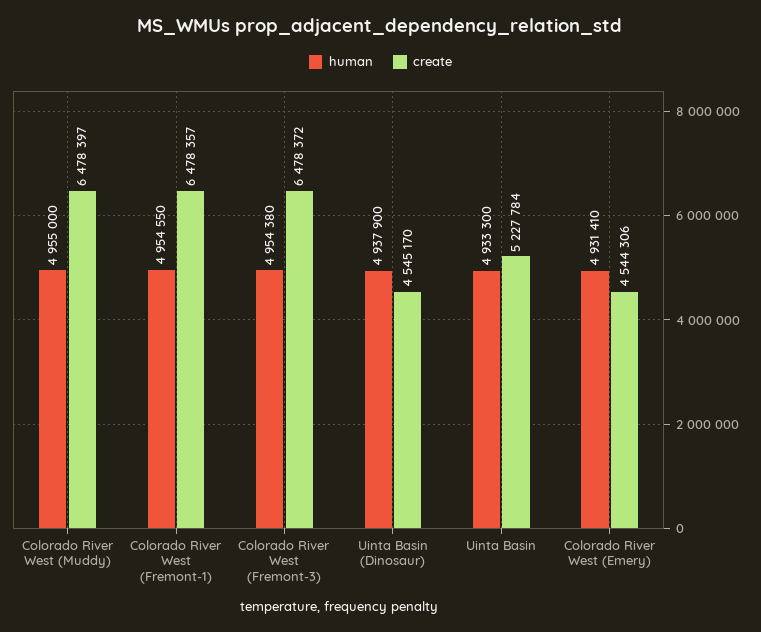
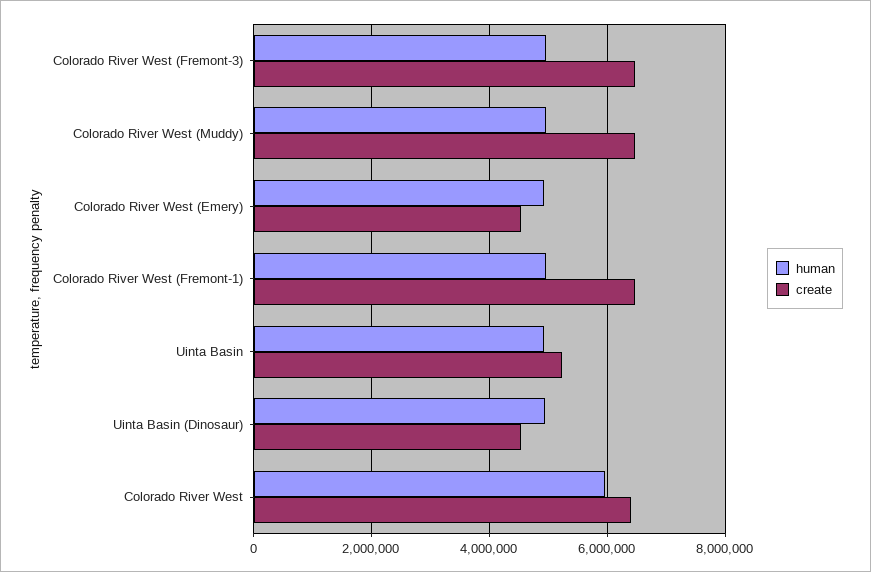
  {
    "human": {
      "Colorado River West (Muddy)": 4955000,
      "Colorado River West (Fremont-1)": 4954550,
      "Colorado River West (Fremont-3)": 4954380,
      "Uinta Basin (Dinosaur)": 4937900,
      "Uinta Basin": 4933300,
-     "Colorado River West (Emery)": 4931410
+     "Colorado River West (Emery)": 4931410,
+     "Colorado River West": 6000000
    },
    "create": {
      "Colorado River West (Muddy)": 6478397,
      "Colorado River West (Fremont-1)": 6478357,
      "Colorado River West (Fremont-3)": 6478372,
      "Uinta Basin (Dinosaur)": 4545170,
      "Uinta Basin": 5227784,
-     "Colorado River West (Emery)": 4544306
+     "Colorado River West (Emery)": 4544306,
+     "Colorado River West": 6400000
    }
  }

